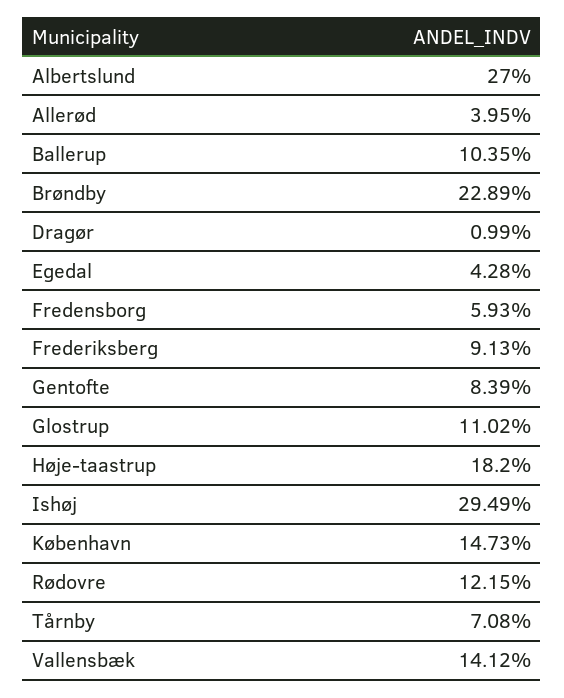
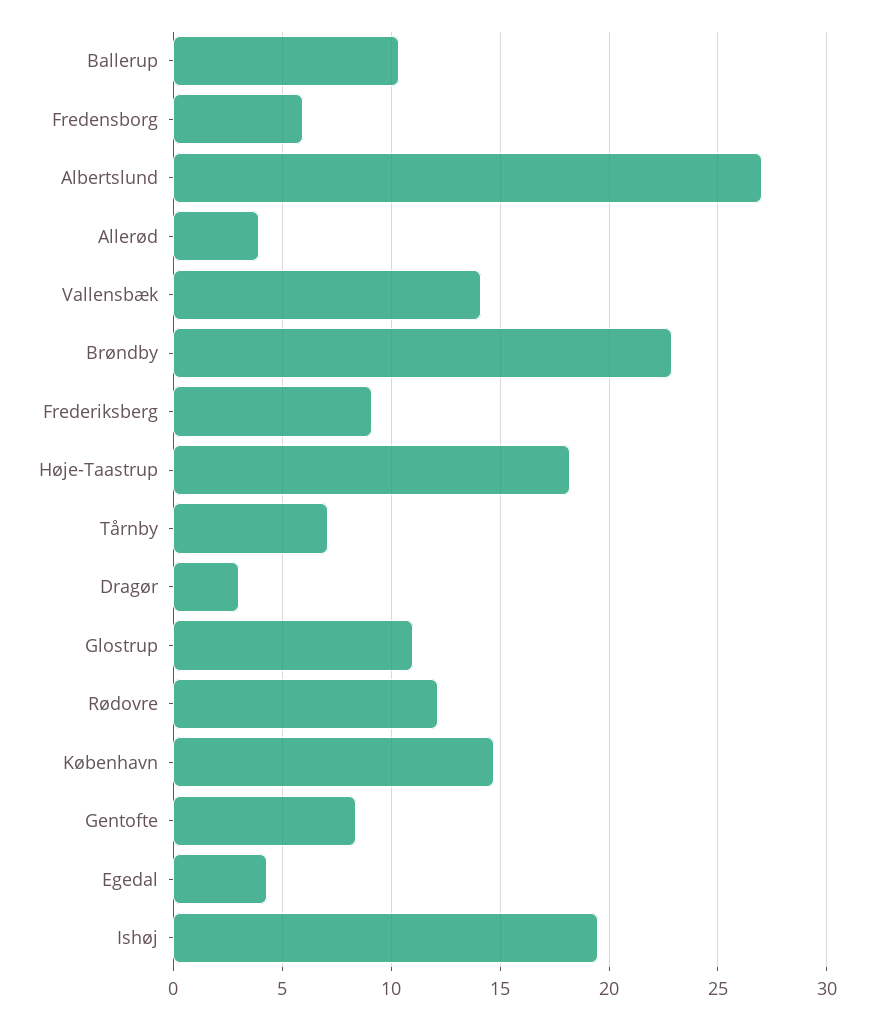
  {
    "Albertslund": 27,
    "Allerød": 3.95,
    "Ballerup": 10.35,
    "Brøndby": 22.89,
-   "Dragør": 0.99,
+   "Dragør": 3,
    "Egedal": 4.28,
    "Fredensborg": 5.93,
    "Frederiksberg": 9.13,
    "Gentofte": 8.39,
    "Glostrup": 11.02,
    "Høje-taastrup": 18.2,
-   "Ishøj": 29.49,
+   "Ishøj": 19.5,
    "København": 14.73,
    "Rødovre": 12.15,
    "Tårnby": 7.08,
    "Vallensbæk": 14.12
  }

